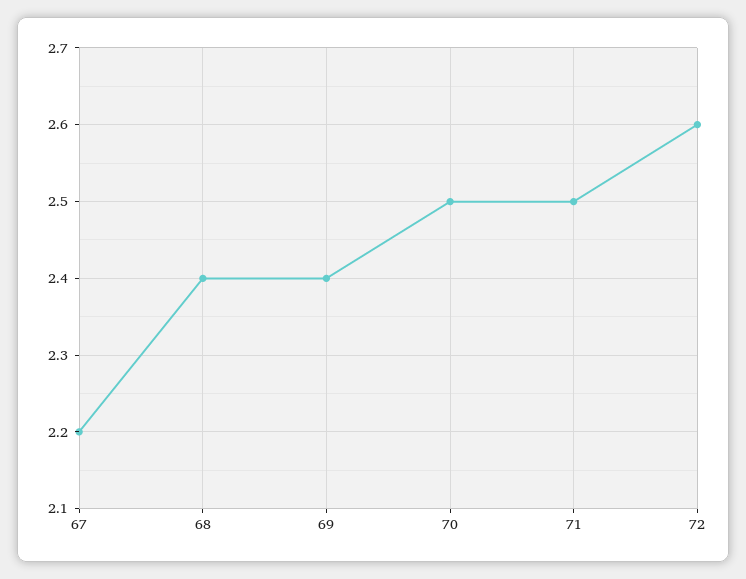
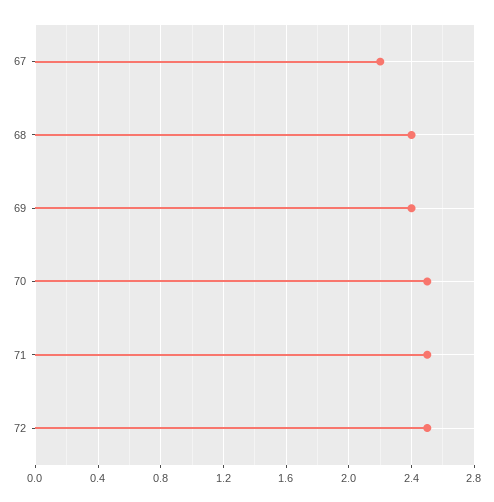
  {
    "67": 2.2,
    "68": 2.4,
    "69": 2.4,
    "70": 2.5,
    "71": 2.5,
-   "72": 2.6
+   "72": 2.5
  }

